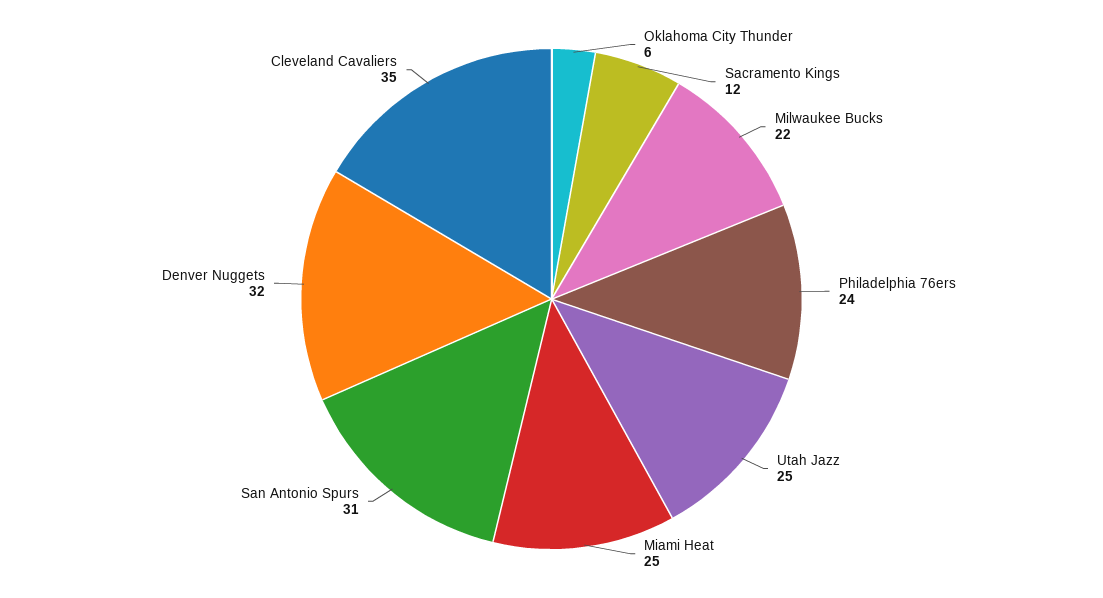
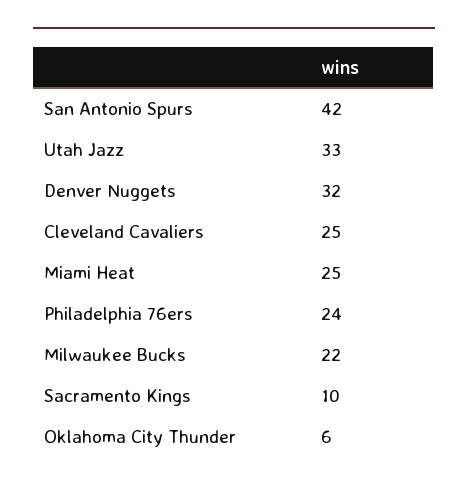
  {
    "Oklahoma City Thunder": 6,
-   "Sacramento Kings": 12,
+   "Sacramento Kings": 10,
    "Milwaukee Bucks": 22,
    "Philadelphia 76ers": 24,
-   "Utah Jazz": 25,
+   "Utah Jazz": 33,
    "Miami Heat": 25,
-   "San Antonio Spurs": 31,
+   "San Antonio Spurs": 42,
    "Denver Nuggets": 32,
-   "Cleveland Cavaliers": 35
+   "Cleveland Cavaliers": 25
  }

